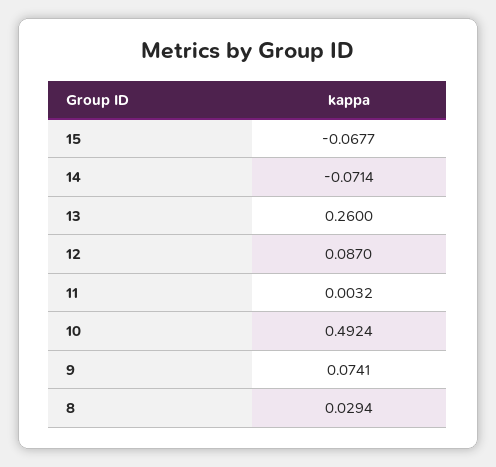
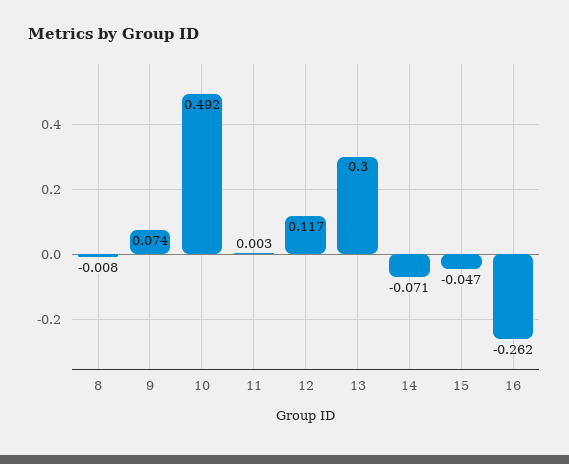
  {
-   "15": -0.0677,
+   "15": -0.047,
    "14": -0.0714,
-   "13": 0.26,
+   "13": 0.3,
-   "12": 0.087,
+   "12": 0.117,
    "11": 0.0032,
    "10": 0.4924,
    "9": 0.0741,
-   "8": 0.0294
+   "8": -0.008,
+   "16": -0.262
  }

